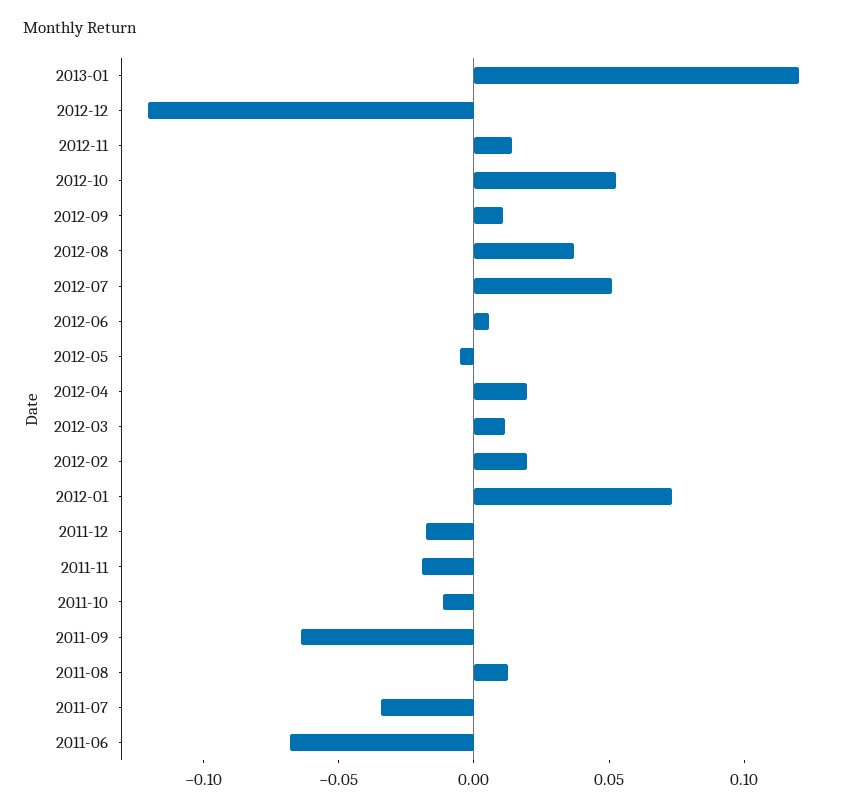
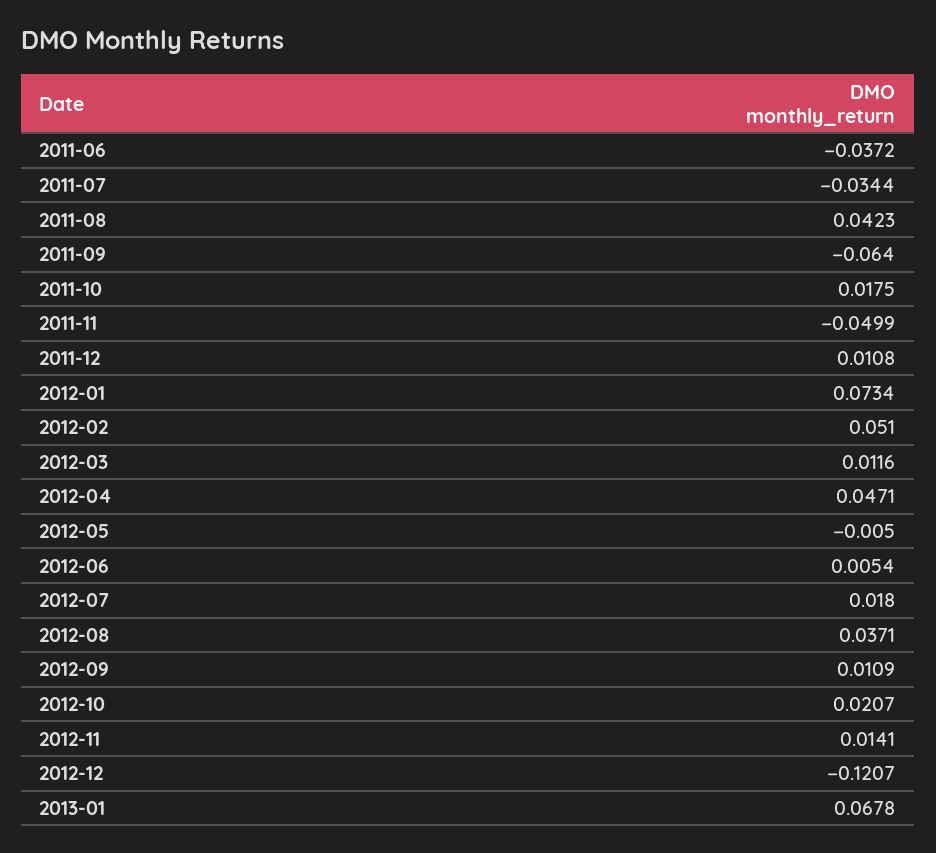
  {
-   "2013-01": 0.12,
+   "2013-01": 0.0678,
    "2012-12": -0.1207,
    "2012-11": 0.0141,
-   "2012-10": 0.05,
+   "2012-10": 0.0207,
    "2012-09": 0.0109,
    "2012-08": 0.0371,
-   "2012-07": 0.05,
+   "2012-07": 0.018,
    "2012-06": 0.0054,
    "2012-05": -0.005,
-   "2012-04": 0.02,
+   "2012-04": 0.0471,
    "2012-03": 0.0116,
-   "2012-02": 0.02,
+   "2012-02": 0.051,
    "2012-01": 0.0734,
-   "2011-12": -0.02,
+   "2011-12": 0.0108,
-   "2011-11": -0.02,
+   "2011-11": -0.0499,
-   "2011-10": -0.01,
+   "2011-10": 0.0175,
    "2011-09": -0.064,
-   "2011-08": 0.01,
+   "2011-08": 0.0423,
    "2011-07": -0.0344,
-   "2011-06": -0.07
+   "2011-06": -0.0372
  }

